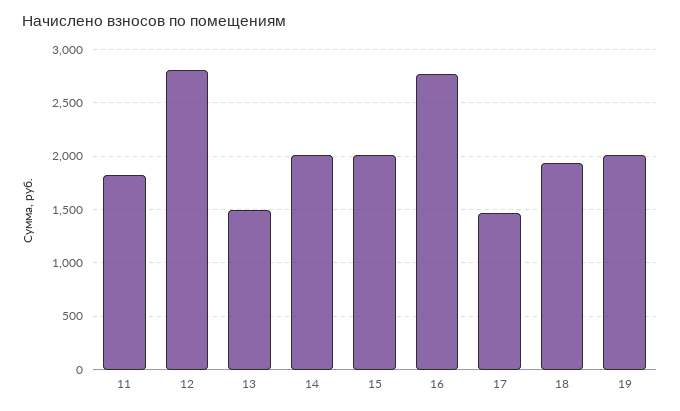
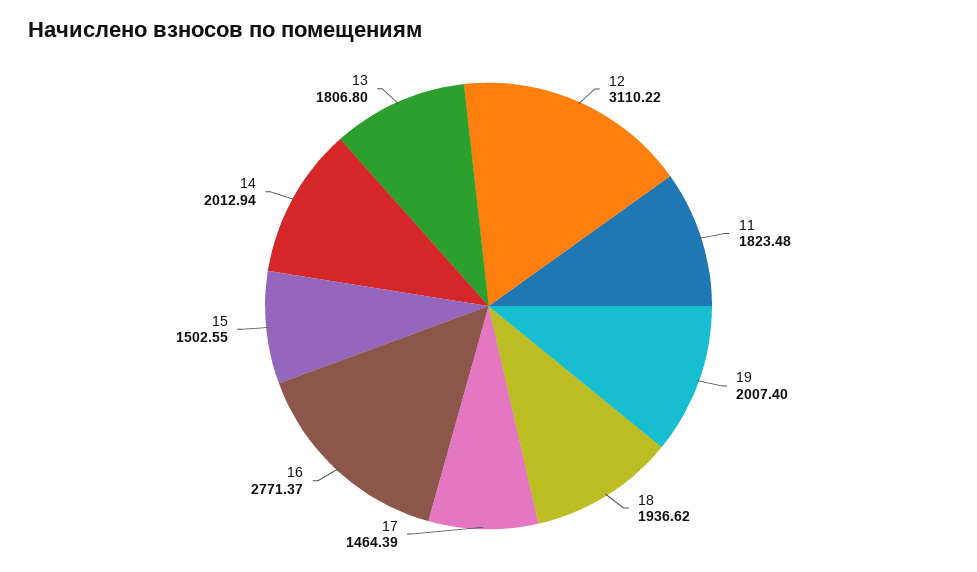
  {
    "11": 1823.48,
-   "12": 2800,
+   "12": 3110.22,
-   "13": 1500,
+   "13": 1806.8,
    "14": 2012.94,
-   "15": 2000,
+   "15": 1502.55,
    "16": 2771.37,
    "17": 1464.39,
    "18": 1936.62,
    "19": 2007.4
  }

